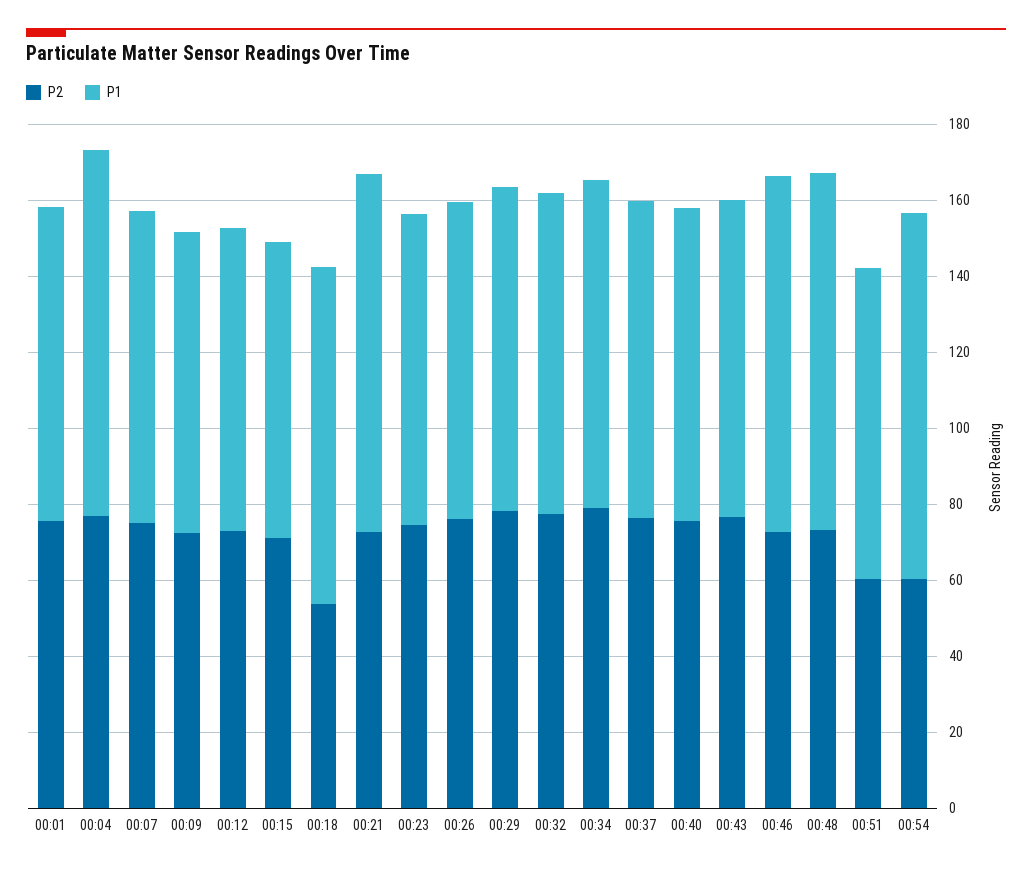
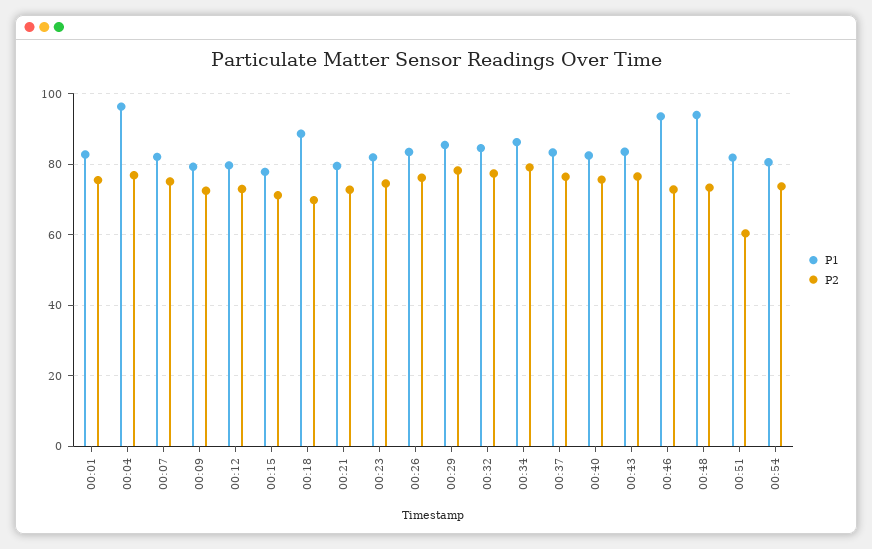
  {
    "P2": {
      "00:01": 76,
      "00:04": 76,
      "00:07": 76,
      "00:09": 72,
      "00:12": 72,
      "00:15": 72,
-     "00:18": 55,
+     "00:18": 70,
      "00:21": 72,
      "00:23": 74,
      "00:26": 76,
      "00:29": 78,
      "00:32": 78,
      "00:34": 80,
      "00:37": 76,
      "00:40": 76,
      "00:43": 76,
      "00:46": 72,
      "00:48": 74,
      "00:51": 60,
-     "00:54": 60
+     "00:54": 74
    },
    "P1": {
      "00:01": 82,
      "00:04": 96,
      "00:07": 82,
      "00:09": 80,
      "00:12": 80,
      "00:15": 78,
      "00:18": 88,
-     "00:21": 95,
+     "00:21": 80,
      "00:23": 82,
      "00:26": 84,
      "00:29": 86,
      "00:32": 84,
      "00:34": 86,
      "00:37": 84,
      "00:40": 82,
      "00:43": 84,
      "00:46": 94,
      "00:48": 94,
      "00:51": 82,
-     "00:54": 95
+     "00:54": 80
    }
  }

